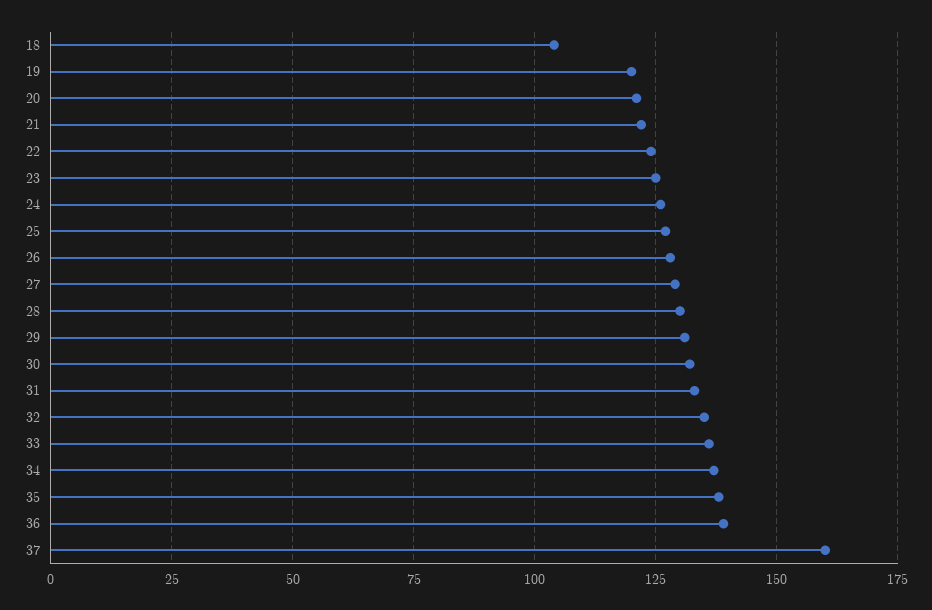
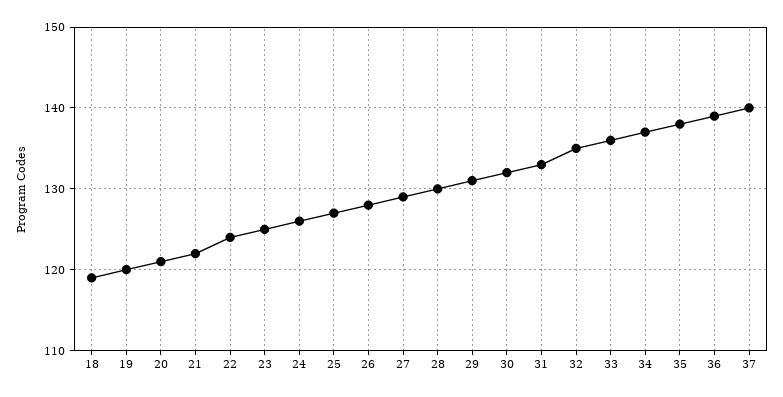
  {
-   "18": 105,
+   "18": 119,
    "19": 120,
    "20": 121,
    "21": 122,
    "22": 124,
    "23": 125,
    "24": 126,
    "25": 127,
    "26": 128,
    "27": 129,
    "28": 130,
    "29": 131,
    "30": 132,
    "31": 133,
    "32": 135,
    "33": 136,
    "34": 137,
    "35": 138,
    "36": 139,
-   "37": 160
+   "37": 140
  }

